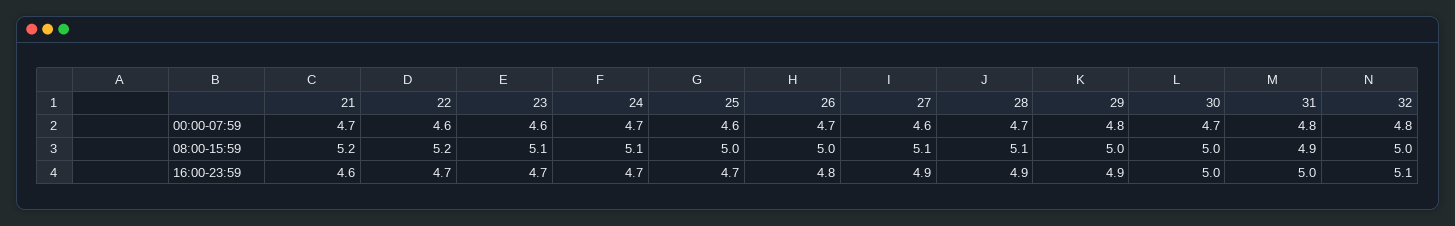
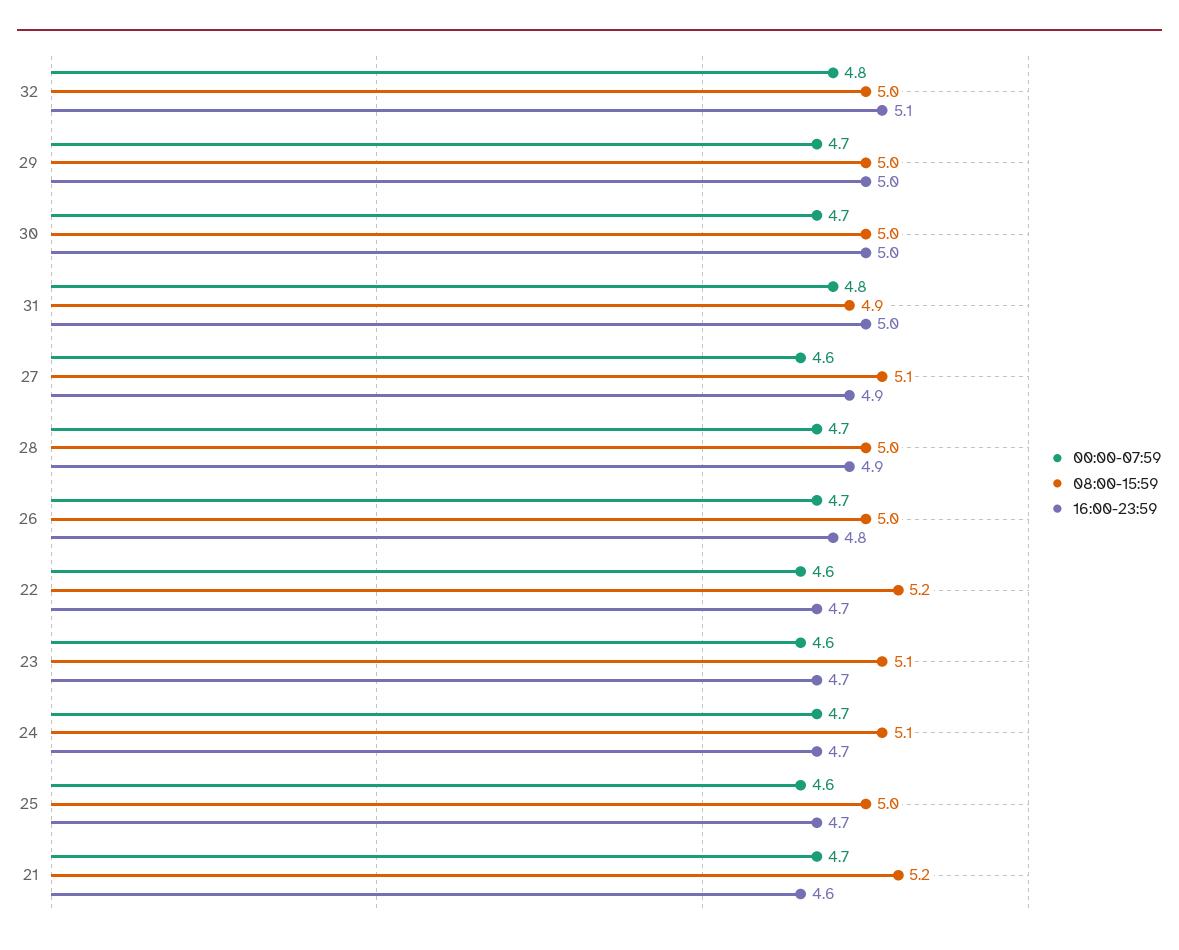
  {
    "00:00-07:59": {
      "21": 4.7,
      "22": 4.6,
      "23": 4.6,
      "24": 4.7,
      "25": 4.6,
      "26": 4.7,
      "27": 4.6,
      "28": 4.7,
-     "29": 4.8,
+     "29": 4.7,
      "30": 4.7,
      "31": 4.8,
      "32": 4.8
    },
    "08:00-15:59": {
      "21": 5.2,
      "22": 5.2,
      "23": 5.1,
      "24": 5.1,
      "25": 5,
      "26": 5,
      "27": 5.1,
-     "28": 5.1,
+     "28": 5,
      "29": 5,
      "30": 5,
      "31": 4.9,
      "32": 5
    },
    "16:00-23:59": {
      "21": 4.6,
      "22": 4.7,
      "23": 4.7,
      "24": 4.7,
      "25": 4.7,
      "26": 4.8,
      "27": 4.9,
      "28": 4.9,
-     "29": 4.9,
+     "29": 5,
      "30": 5,
      "31": 5,
      "32": 5.1
    }
  }

